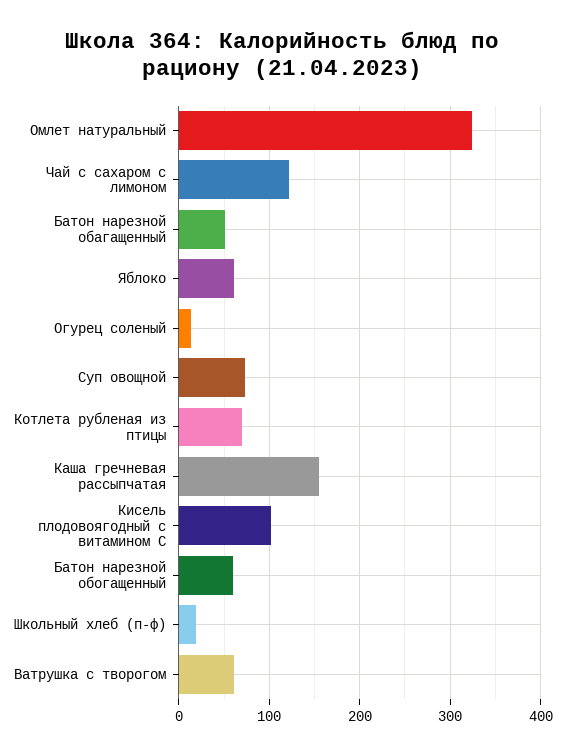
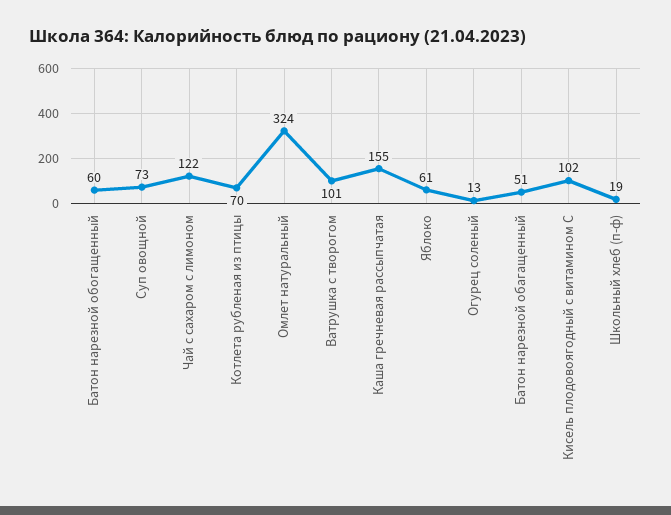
  {
    "Омлет натуральный": 324,
    "Чай с сахаром с лимоном": 122,
    "Батон нарезной обагащенный": 51,
    "Яблоко": 61,
    "Огурец соленый": 13,
    "Суп овощной": 73,
    "Котлета рубленая из птицы": 70,
    "Каша гречневая рассыпчатая": 155,
    "Кисель плодовоягодный с витамином С": 102,
    "Батон нарезной обогащенный": 60,
    "Школьный хлеб (п-ф)": 19,
-   "Ватрушка с творогом": 60
+   "Ватрушка с творогом": 101
  }

